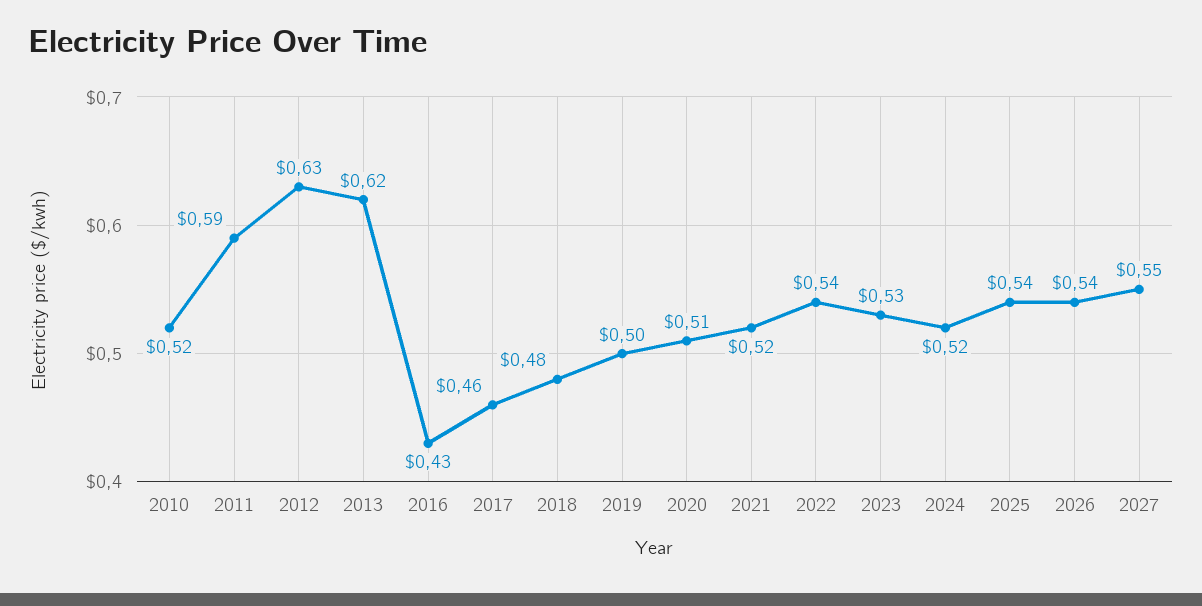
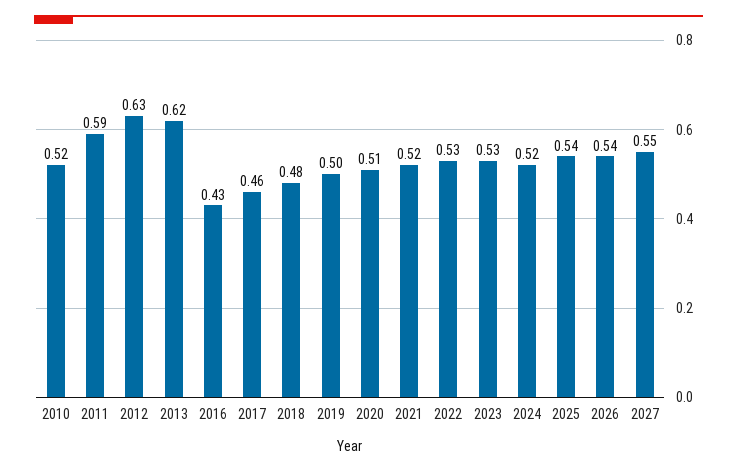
  {
    "2010": 0.52,
    "2011": 0.59,
    "2012": 0.63,
    "2013": 0.62,
    "2016": 0.43,
    "2017": 0.46,
    "2018": 0.48,
    "2019": 0.5,
    "2020": 0.51,
    "2021": 0.52,
-   "2022": 0.54,
+   "2022": 0.53,
    "2023": 0.53,
    "2024": 0.52,
    "2025": 0.54,
    "2026": 0.54,
    "2027": 0.55
  }

